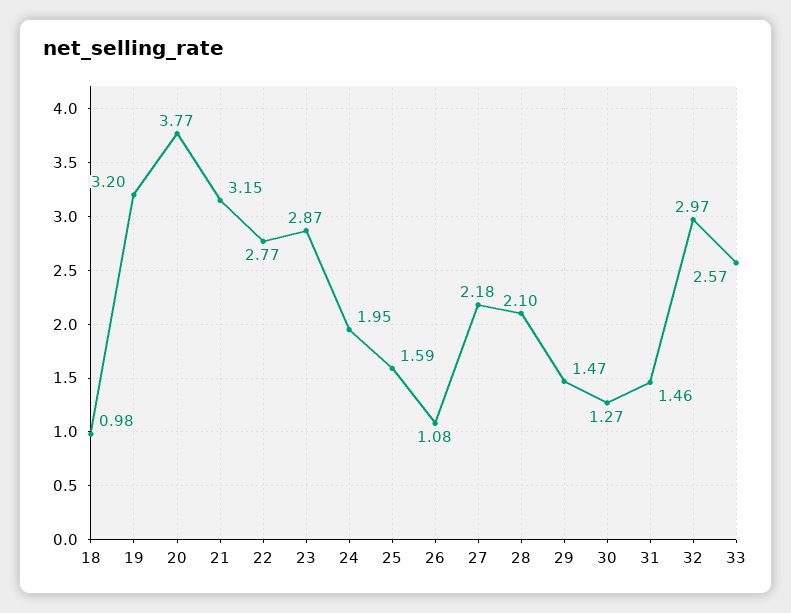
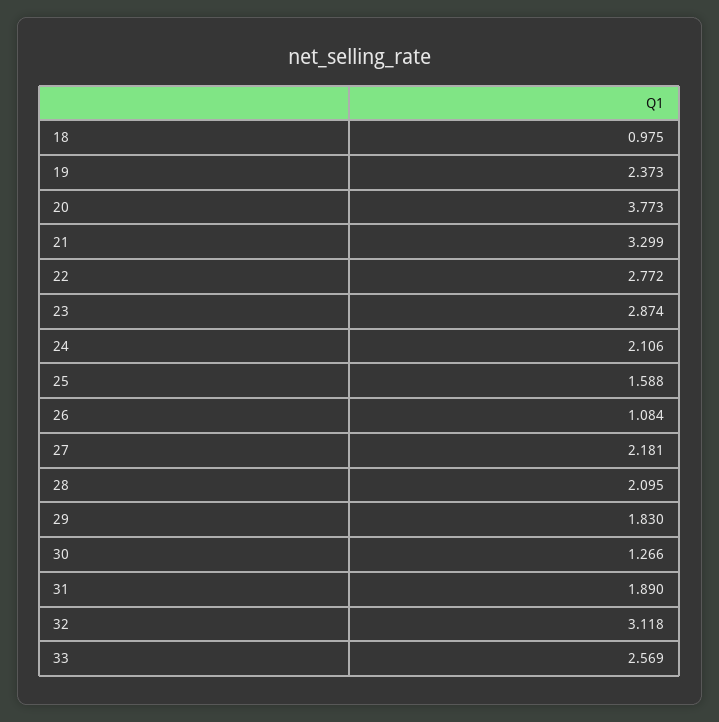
  {
    "18": 0.975,
-   "19": 3.2,
+   "19": 2.373,
    "20": 3.773,
-   "21": 3.15,
+   "21": 3.299,
    "22": 2.772,
    "23": 2.874,
-   "24": 1.95,
+   "24": 2.106,
    "25": 1.588,
    "26": 1.084,
    "27": 2.181,
    "28": 2.095,
-   "29": 1.47,
+   "29": 1.83,
    "30": 1.266,
-   "31": 1.46,
+   "31": 1.89,
-   "32": 2.97,
+   "32": 3.118,
    "33": 2.569
  }

